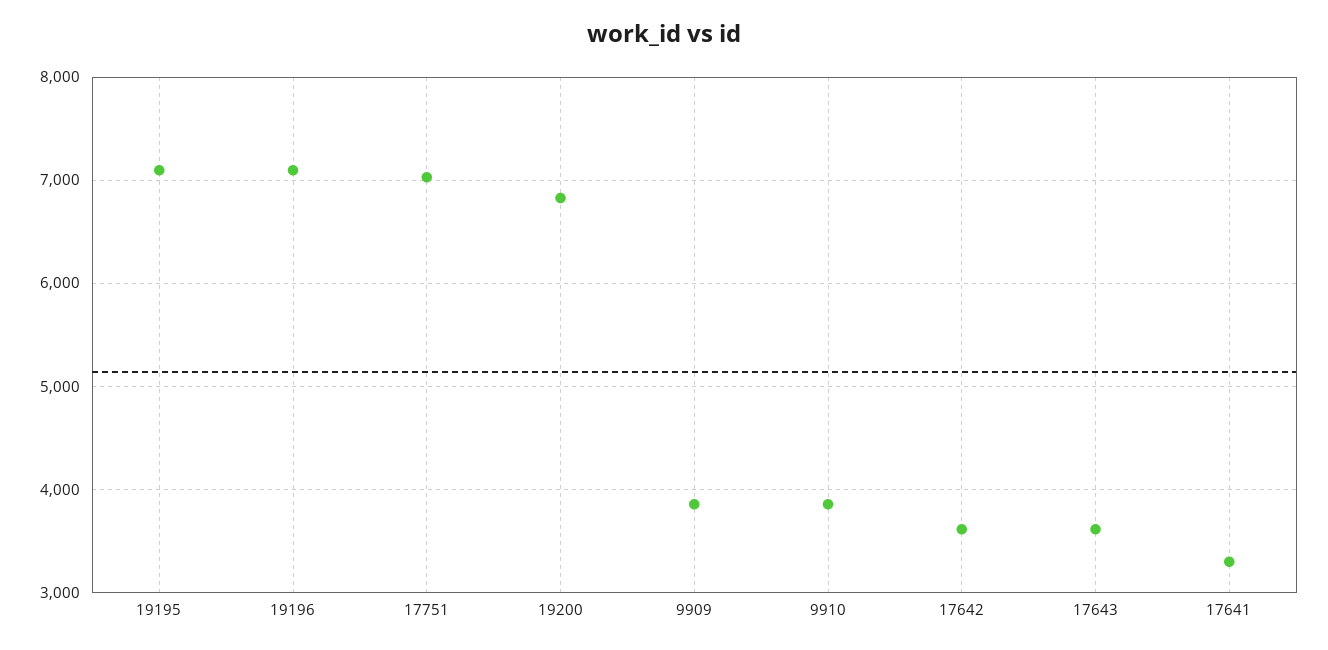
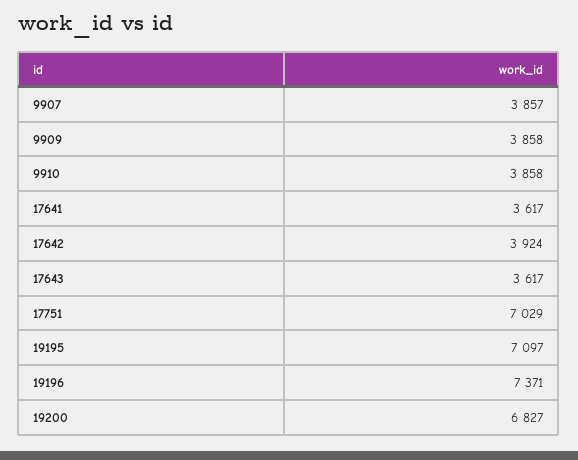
  {
    "19195": 7097,
-   "19196": 7100,
+   "19196": 7371,
    "17751": 7029,
    "19200": 6827,
    "9909": 3858,
    "9910": 3858,
-   "17642": 3600,
+   "17642": 3924,
    "17643": 3617,
-   "17641": 3300
+   "17641": 3617,
+   "9907": 3857
  }

